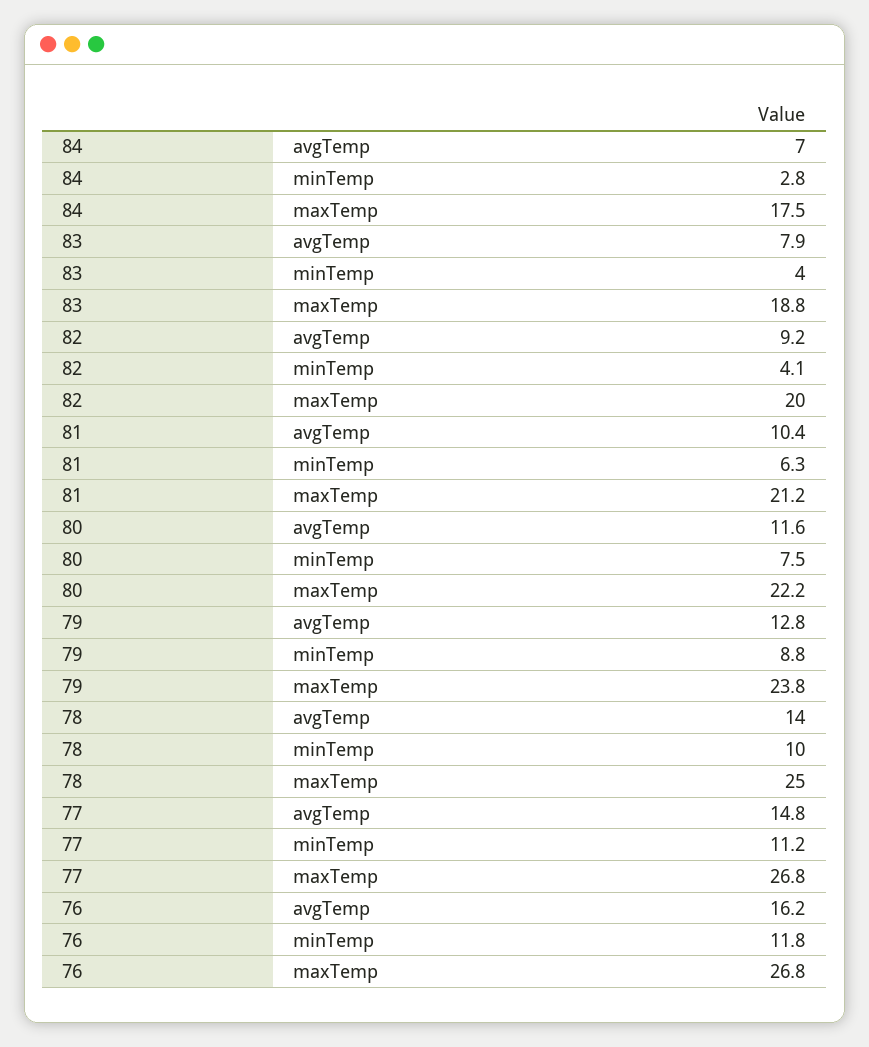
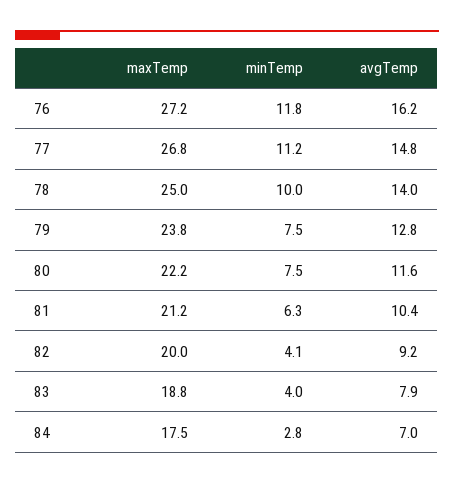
  {
    "84": {
      "avgTemp": 7,
      "minTemp": 2.8,
      "maxTemp": 17.5
    },
    "83": {
      "avgTemp": 7.9,
      "minTemp": 4,
      "maxTemp": 18.8
    },
    "82": {
      "avgTemp": 9.2,
      "minTemp": 4.1,
      "maxTemp": 20
    },
    "81": {
      "avgTemp": 10.4,
      "minTemp": 6.3,
      "maxTemp": 21.2
    },
    "80": {
      "avgTemp": 11.6,
      "minTemp": 7.5,
      "maxTemp": 22.2
    },
    "79": {
      "avgTemp": 12.8,
-     "minTemp": 8.8,
+     "minTemp": 7.5,
      "maxTemp": 23.8
    },
    "78": {
      "avgTemp": 14,
      "minTemp": 10,
      "maxTemp": 25
    },
    "77": {
      "avgTemp": 14.8,
      "minTemp": 11.2,
      "maxTemp": 26.8
    },
    "76": {
      "avgTemp": 16.2,
      "minTemp": 11.8,
-     "maxTemp": 26.8
+     "maxTemp": 27.2
    }
  }

